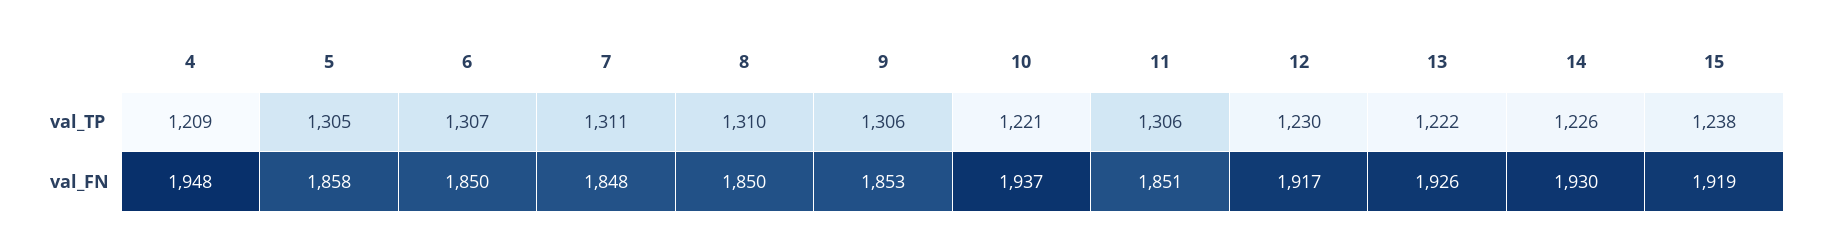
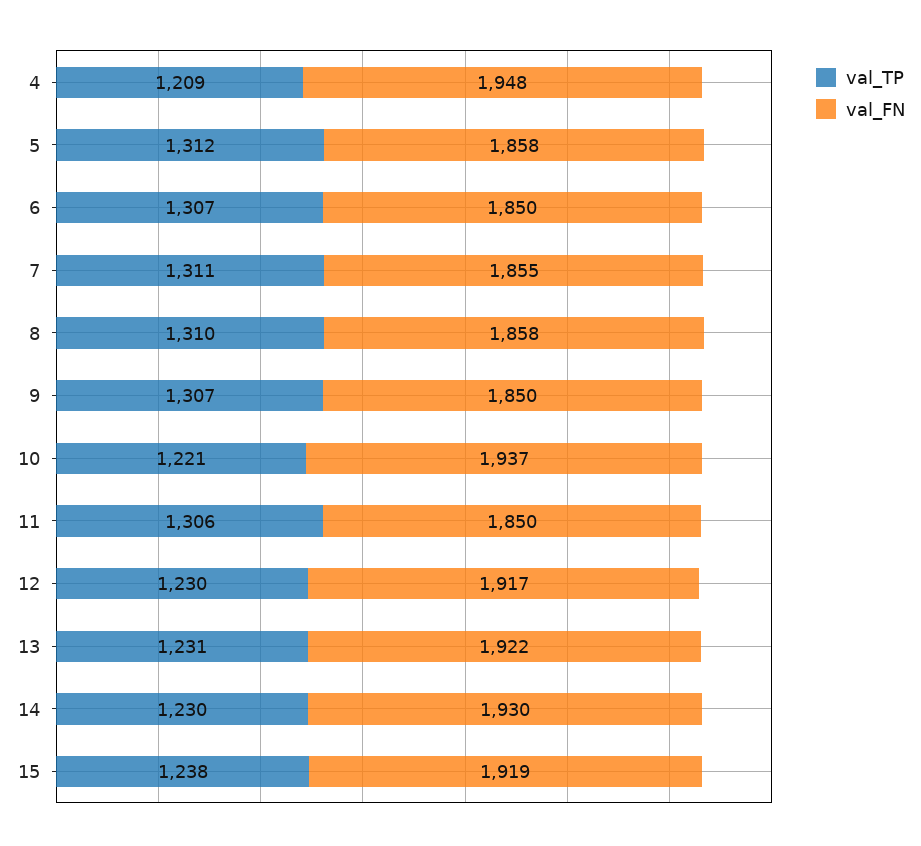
  {
    "val_TP": {
      "4": 1209,
-     "5": 1305,
+     "5": 1312,
      "6": 1307,
      "7": 1311,
      "8": 1310,
-     "9": 1306,
+     "9": 1307,
      "10": 1221,
      "11": 1306,
      "12": 1230,
-     "13": 1222,
+     "13": 1231,
-     "14": 1226,
+     "14": 1230,
      "15": 1238
    },
    "val_FN": {
      "4": 1948,
      "5": 1858,
      "6": 1850,
-     "7": 1848,
+     "7": 1855,
-     "8": 1850,
+     "8": 1858,
-     "9": 1853,
+     "9": 1850,
      "10": 1937,
-     "11": 1851,
+     "11": 1850,
      "12": 1917,
-     "13": 1926,
+     "13": 1922,
      "14": 1930,
      "15": 1919
    }
  }

